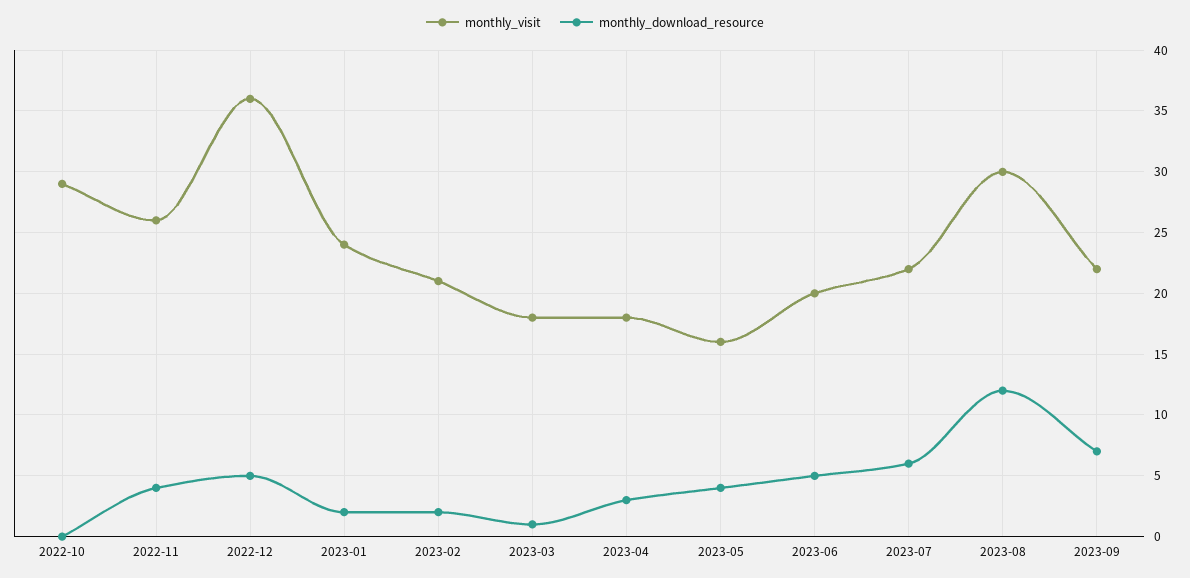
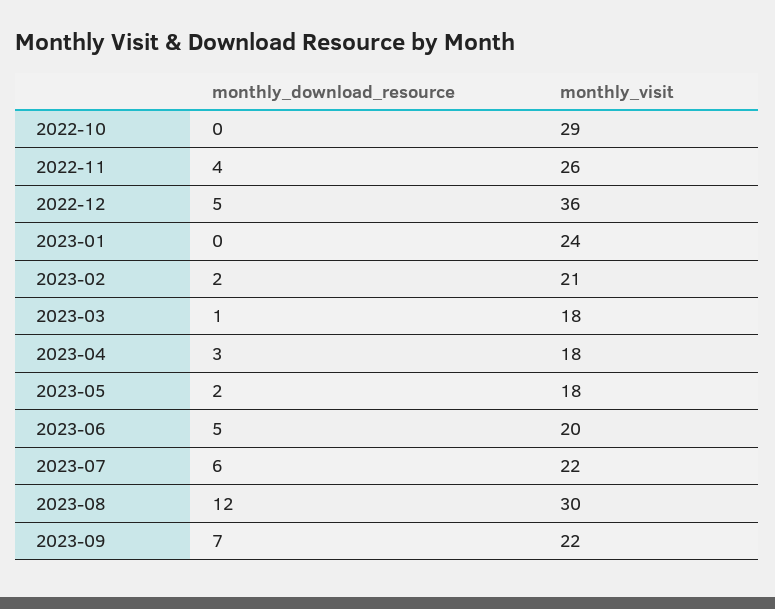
  {
    "monthly_visit": {
      "2022-10": 29,
      "2022-11": 26,
      "2022-12": 36,
      "2023-01": 24,
      "2023-02": 21,
      "2023-03": 18,
      "2023-04": 18,
-     "2023-05": 16,
+     "2023-05": 18,
      "2023-06": 20,
      "2023-07": 22,
      "2023-08": 30,
      "2023-09": 22
    },
    "monthly_download_resource": {
      "2022-10": 0,
      "2022-11": 4,
      "2022-12": 5,
-     "2023-01": 2,
+     "2023-01": 0,
      "2023-02": 2,
      "2023-03": 1,
      "2023-04": 3,
-     "2023-05": 4,
+     "2023-05": 2,
      "2023-06": 5,
      "2023-07": 6,
      "2023-08": 12,
      "2023-09": 7
    }
  }

